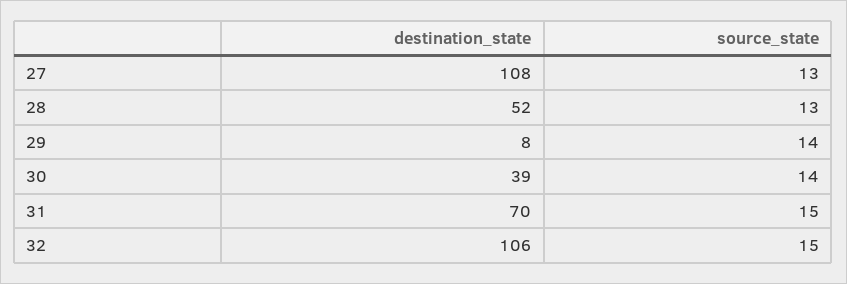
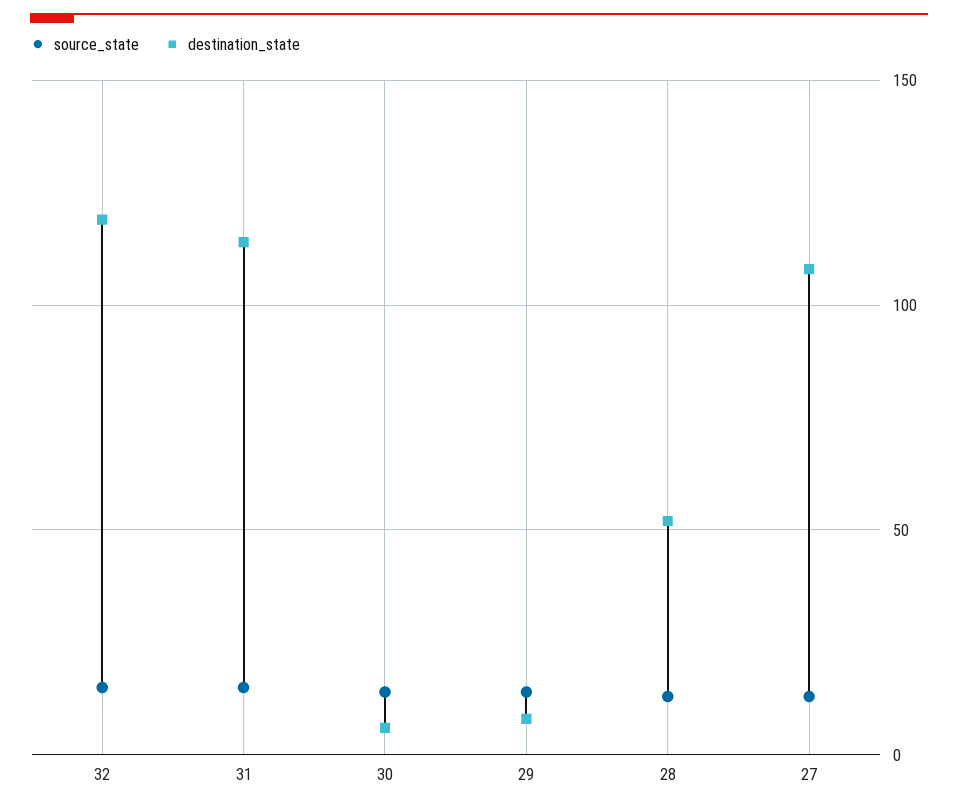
  {
    "destination_state": {
      "27": 108,
      "28": 52,
      "29": 8,
-     "30": 39,
+     "30": 5,
-     "31": 70,
+     "31": 115,
-     "32": 106
+     "32": 120
    },
    "source_state": {
      "27": 13,
      "28": 13,
      "29": 14,
      "30": 14,
      "31": 15,
      "32": 15
    }
  }

